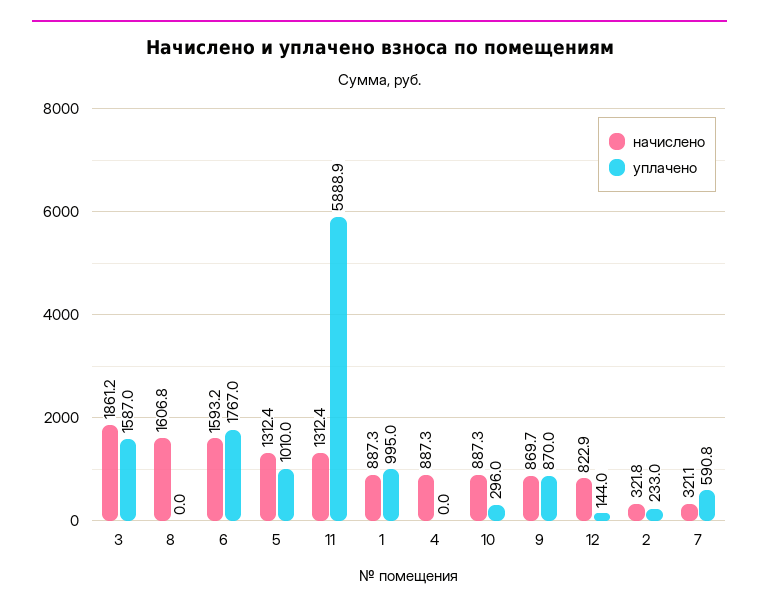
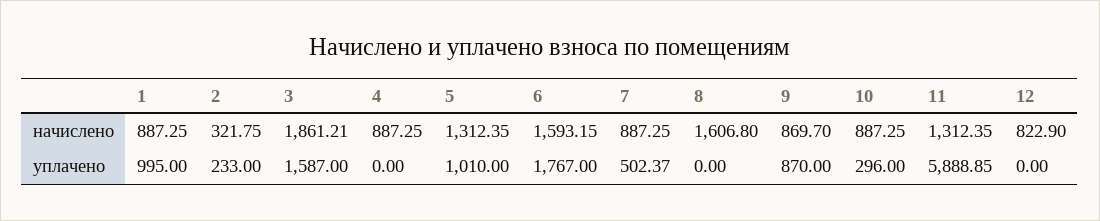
  {
    "начислено": {
      "3": 1861.21,
      "8": 1606.8,
      "6": 1593.15,
      "5": 1312.35,
      "11": 1312.35,
      "1": 887.25,
      "4": 887.25,
      "10": 887.25,
      "9": 869.7,
      "12": 822.9,
      "2": 321.75,
-     "7": 321.1
+     "7": 887.25
    },
    "уплачено": {
      "3": 1587,
      "8": 0,
      "6": 1767,
      "5": 1010,
      "11": 5888.85,
      "1": 995,
      "4": 0,
      "10": 296,
      "9": 870,
-     "12": 144,
+     "12": 0,
      "2": 233,
-     "7": 590.8
+     "7": 502.37
    }
  }

